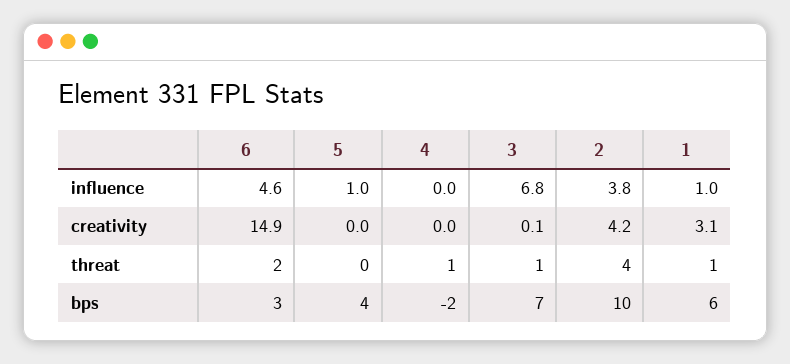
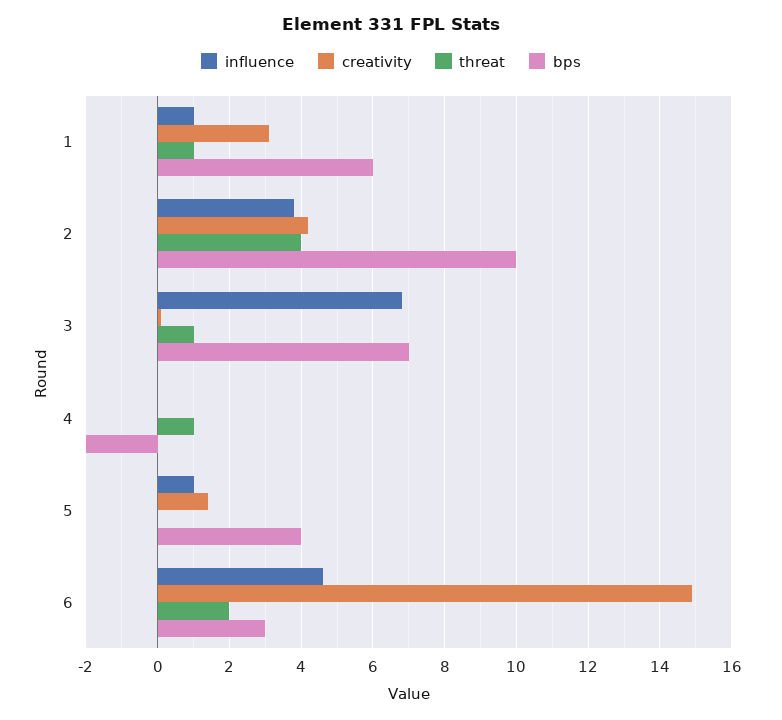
  {
    "influence": {
      "6": 4.6,
      "5": 1,
      "4": 0,
      "3": 6.8,
      "2": 3.8,
      "1": 1
    },
    "creativity": {
      "6": 14.9,
-     "5": 0,
+     "5": 1.5,
      "4": 0,
      "3": 0.1,
      "2": 4.2,
      "1": 3.1
    },
    "threat": {
      "6": 2,
      "5": 0,
      "4": 1,
      "3": 1,
      "2": 4,
      "1": 1
    },
    "bps": {
      "6": 3,
      "5": 4,
      "4": -2,
      "3": 7,
      "2": 10,
      "1": 6
    }
  }

